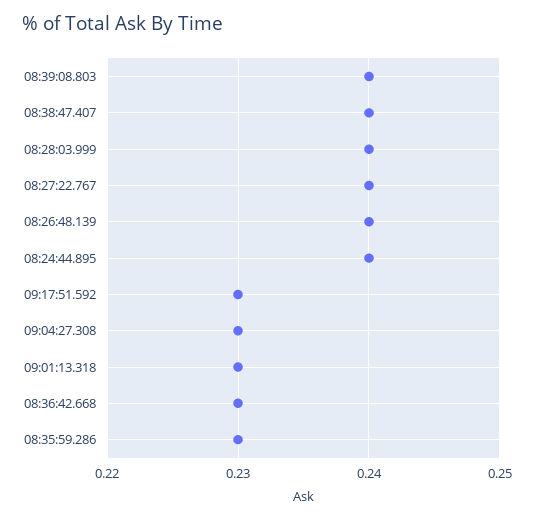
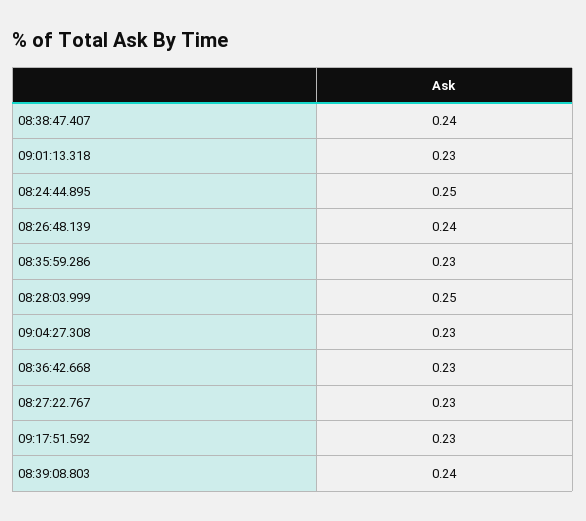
  {
    "08:39:08.803": 0.24,
    "08:38:47.407": 0.24,
-   "08:28:03.999": 0.24,
+   "08:28:03.999": 0.25,
-   "08:27:22.767": 0.24,
+   "08:27:22.767": 0.23,
    "08:26:48.139": 0.24,
-   "08:24:44.895": 0.24,
+   "08:24:44.895": 0.25,
    "09:17:51.592": 0.23,
    "09:04:27.308": 0.23,
    "09:01:13.318": 0.23,
    "08:36:42.668": 0.23,
    "08:35:59.286": 0.23
  }

